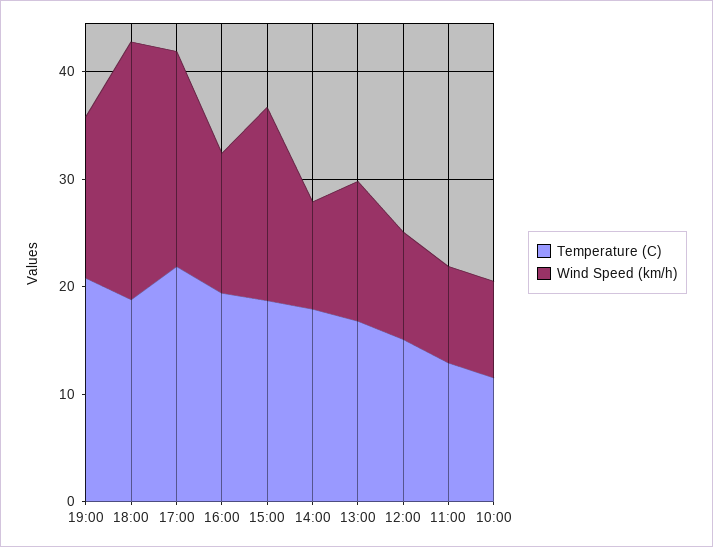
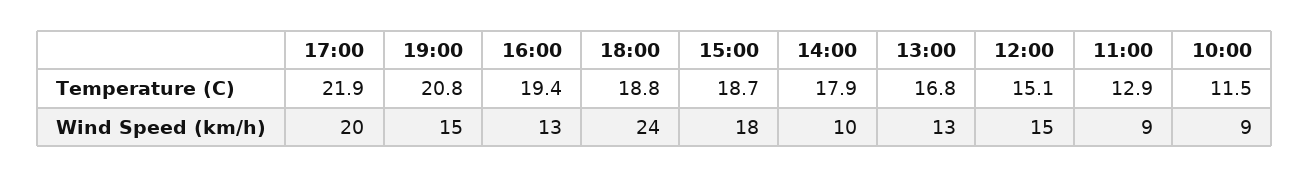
  {
    "Temperature (C)": {
      "19:00": 20.8,
      "18:00": 18.8,
      "17:00": 21.9,
      "16:00": 19.4,
      "15:00": 18.7,
      "14:00": 17.9,
      "13:00": 16.8,
      "12:00": 15.1,
      "11:00": 12.9,
      "10:00": 11.5
    },
    "Wind Speed (km/h)": {
      "19:00": 15,
      "18:00": 24,
      "17:00": 20,
      "16:00": 13,
      "15:00": 18,
      "14:00": 10,
      "13:00": 13,
-     "12:00": 10,
+     "12:00": 15,
      "11:00": 9,
      "10:00": 9
    }
  }

